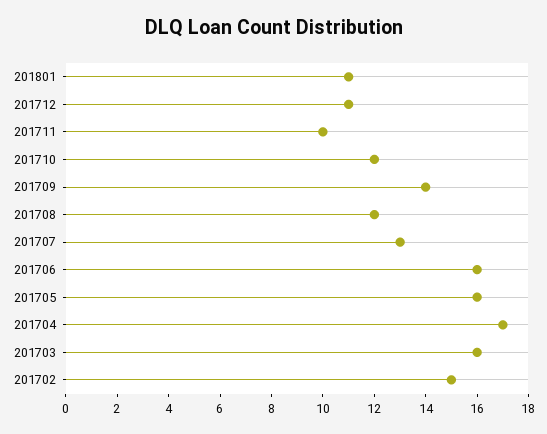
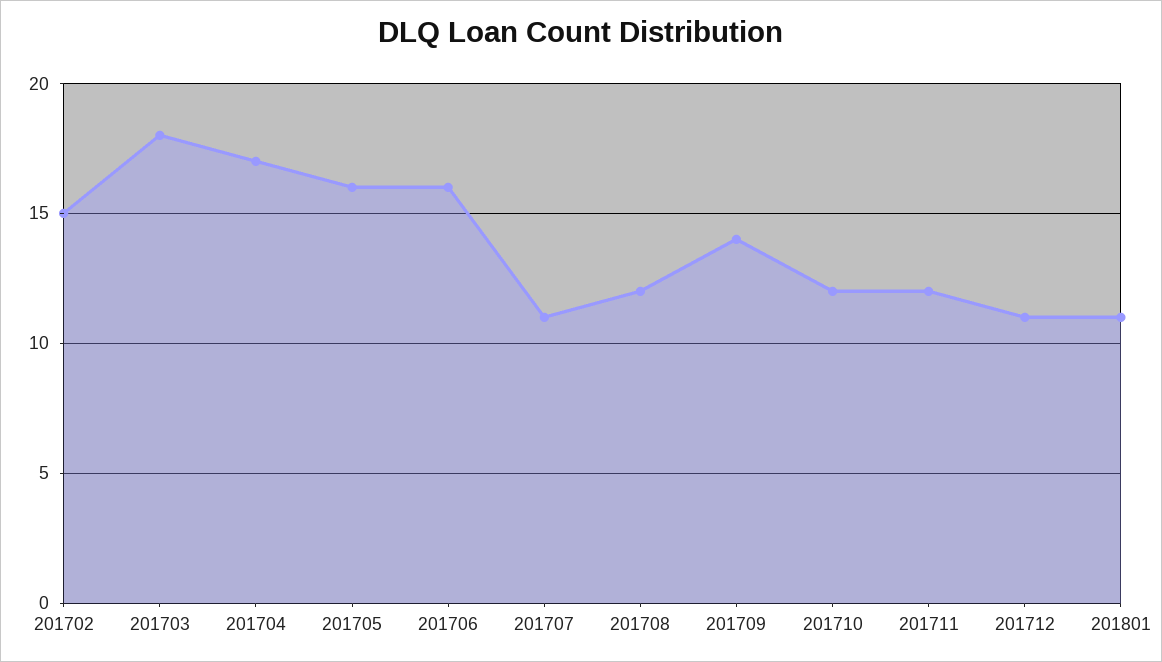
  {
    "201801": 11,
    "201712": 11,
-   "201711": 10,
+   "201711": 12,
    "201710": 12,
    "201709": 14,
    "201708": 12,
-   "201707": 13,
+   "201707": 11,
    "201706": 16,
    "201705": 16,
    "201704": 17,
-   "201703": 16,
+   "201703": 18,
    "201702": 15
  }

